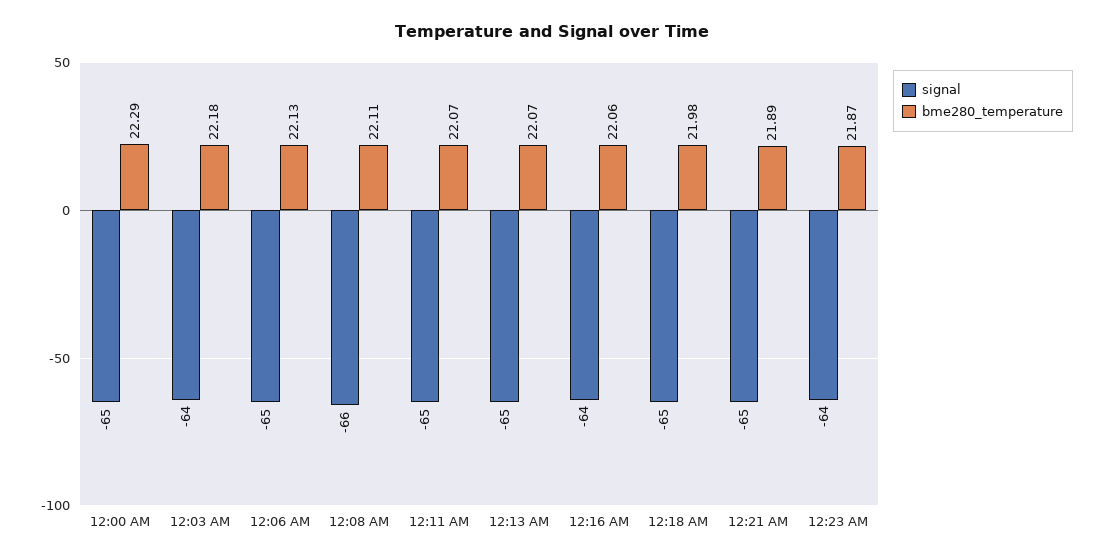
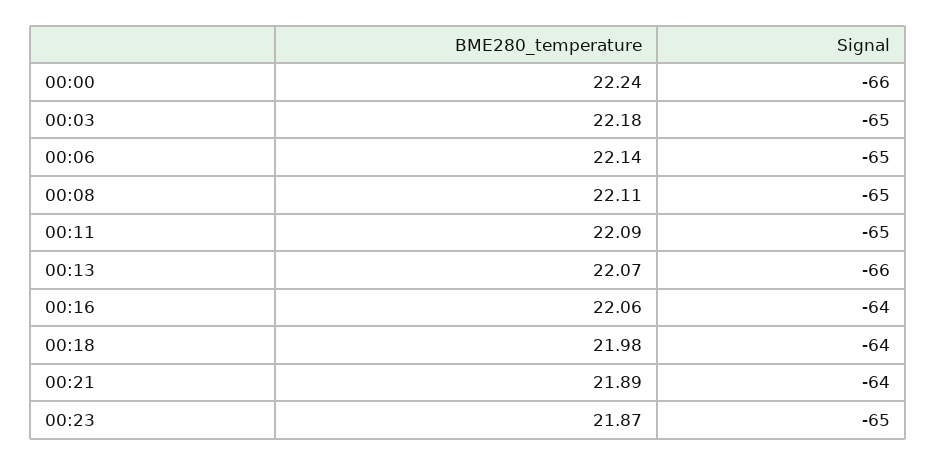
  {
    "signal": {
-     "12:00 AM": -65,
+     "12:00 AM": -66,
-     "12:03 AM": -64,
+     "12:03 AM": -65,
      "12:06 AM": -65,
-     "12:08 AM": -66,
+     "12:08 AM": -65,
      "12:11 AM": -65,
-     "12:13 AM": -65,
+     "12:13 AM": -66,
      "12:16 AM": -64,
-     "12:18 AM": -65,
+     "12:18 AM": -64,
-     "12:21 AM": -65,
+     "12:21 AM": -64,
-     "12:23 AM": -64
+     "12:23 AM": -65
    },
    "bme280_temperature": {
-     "12:00 AM": 22.29,
+     "12:00 AM": 22.24,
      "12:03 AM": 22.18,
-     "12:06 AM": 22.13,
+     "12:06 AM": 22.14,
      "12:08 AM": 22.11,
-     "12:11 AM": 22.07,
+     "12:11 AM": 22.09,
      "12:13 AM": 22.07,
      "12:16 AM": 22.06,
      "12:18 AM": 21.98,
      "12:21 AM": 21.89,
      "12:23 AM": 21.87
    }
  }

